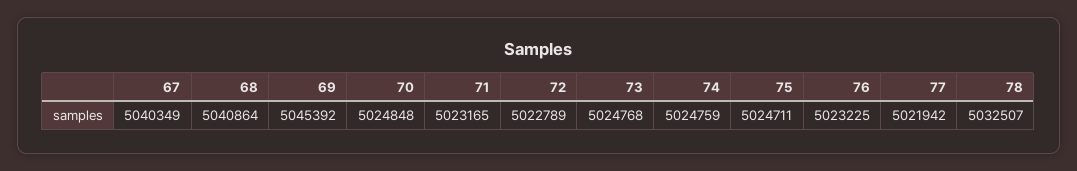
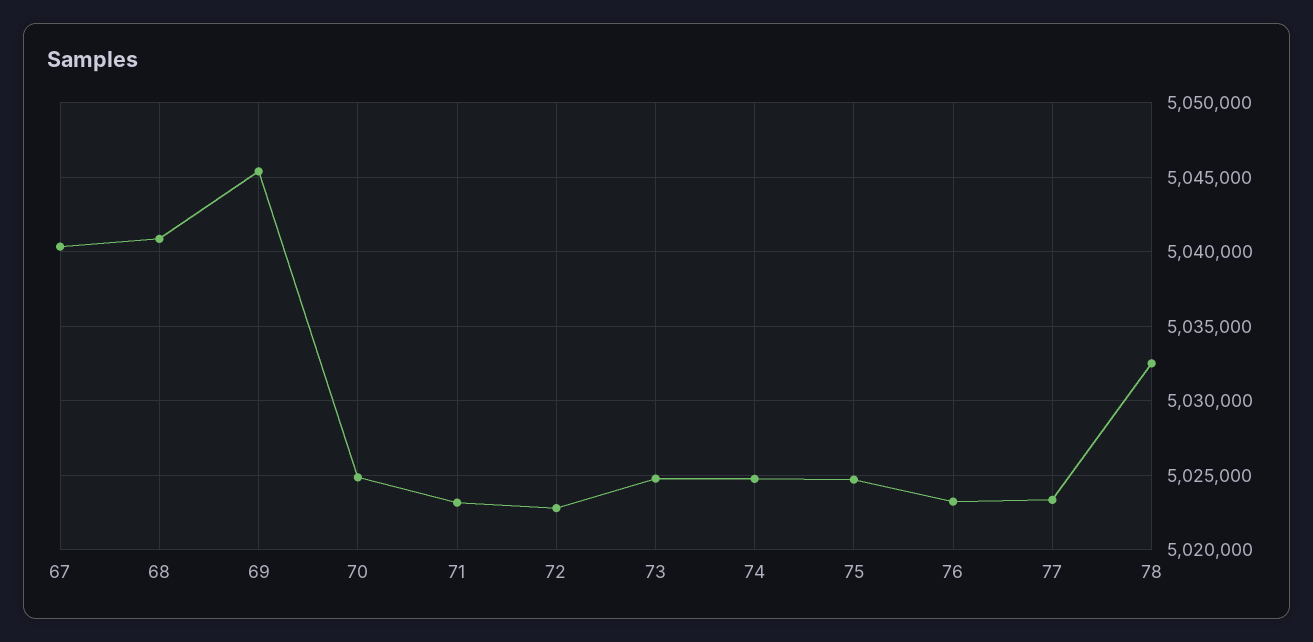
  {
    "67": 5040349,
    "68": 5040864,
    "69": 5045392,
    "70": 5024848,
    "71": 5023165,
    "72": 5022789,
    "73": 5024768,
    "74": 5024759,
    "75": 5024711,
    "76": 5023225,
-   "77": 5021942,
+   "77": 5023500,
    "78": 5032507
  }

